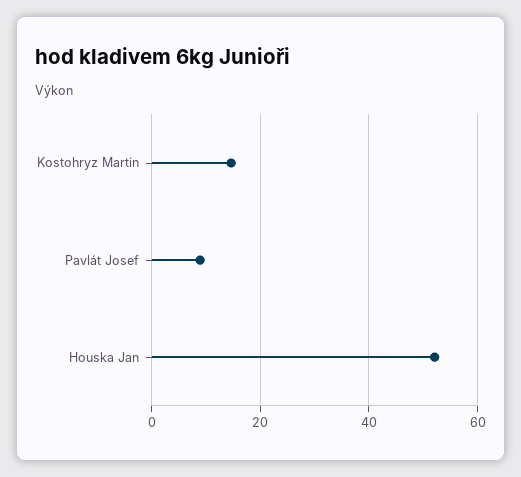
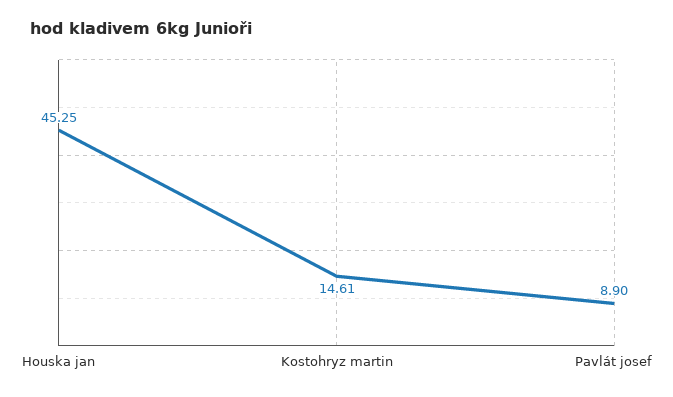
  {
    "Kostohryz Martin": 14.61,
    "Pavlát Josef": 8.9,
-   "Houska Jan": 52
+   "Houska Jan": 45.25
  }

